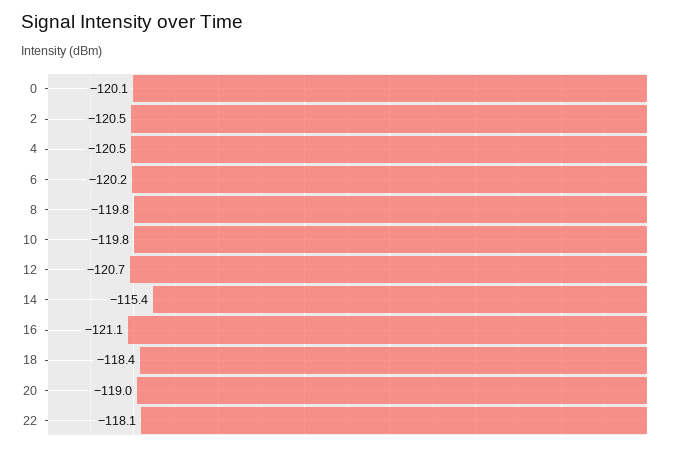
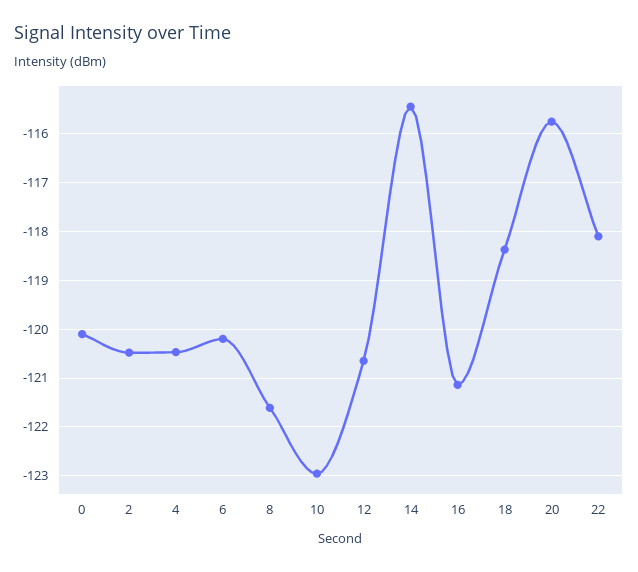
  {
    "0": -120.1,
    "2": -120.5,
    "4": -120.5,
    "6": -120.2,
-   "8": -119.8,
+   "8": -121.6,
-   "10": -119.8,
+   "10": -123,
    "12": -120.7,
    "14": -115.4,
    "16": -121.1,
    "18": -118.4,
-   "20": -119,
+   "20": -115.8,
    "22": -118.1
  }

